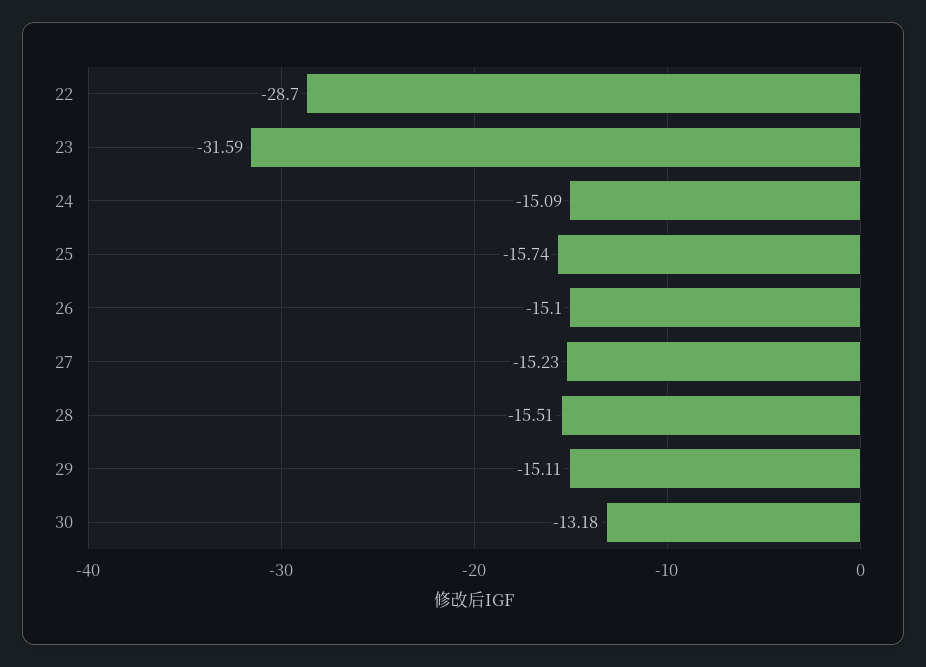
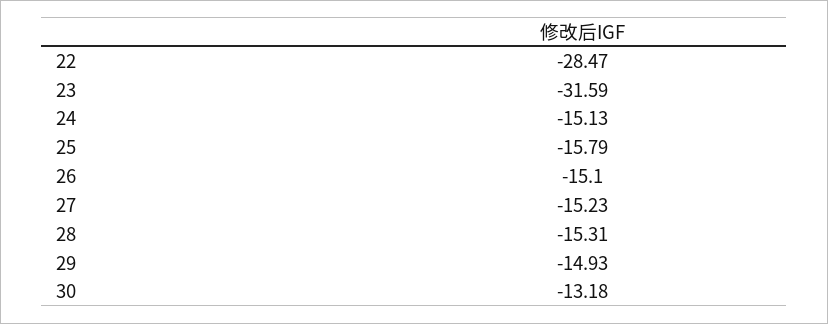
  {
-   "22": -28.7,
+   "22": -28.47,
    "23": -31.59,
-   "24": -15.09,
+   "24": -15.13,
-   "25": -15.74,
+   "25": -15.79,
    "26": -15.1,
    "27": -15.23,
-   "28": -15.51,
+   "28": -15.31,
-   "29": -15.11,
+   "29": -14.93,
    "30": -13.18
  }

